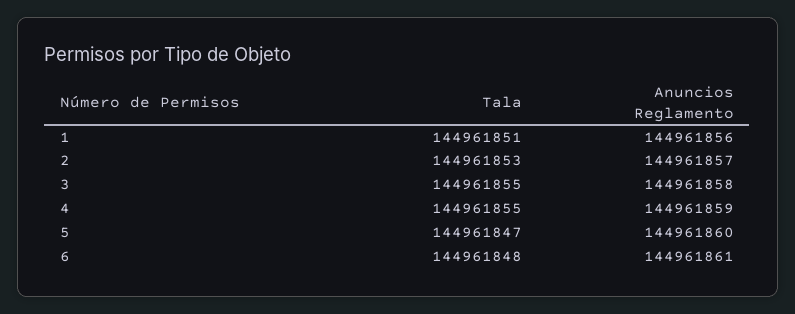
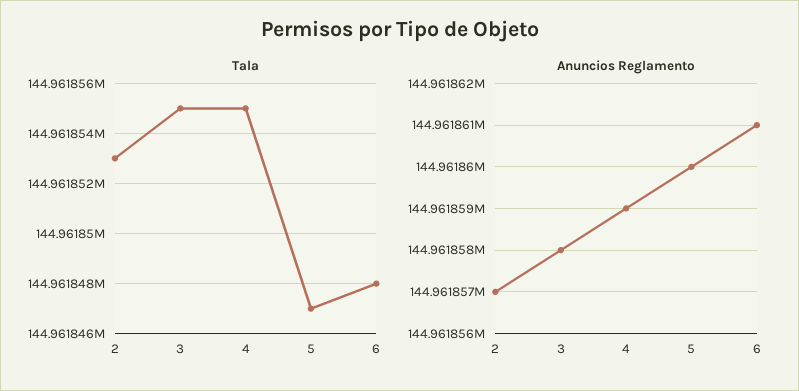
  {
    "Tala": {
-     "1": 144961851,
      "2": 144961853,
      "3": 144961855,
      "4": 144961855,
      "5": 144961847,
      "6": 144961848
    },
    "Anuncios Reglamento": {
-     "1": 144961856,
      "2": 144961857,
      "3": 144961858,
      "4": 144961859,
      "5": 144961860,
      "6": 144961861
    }
  }

